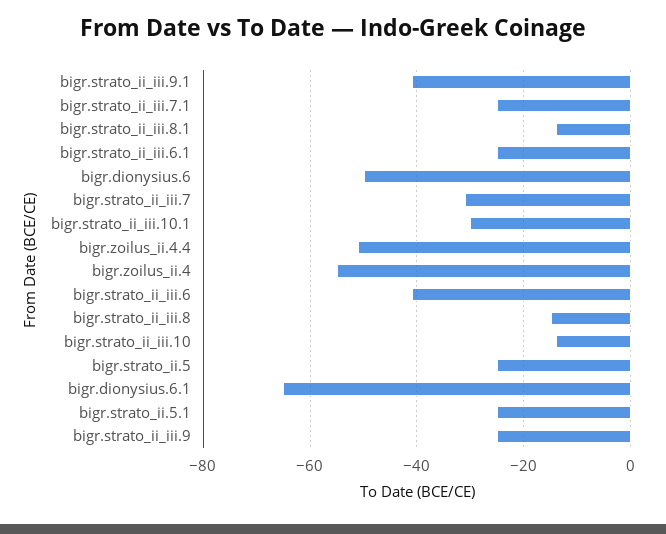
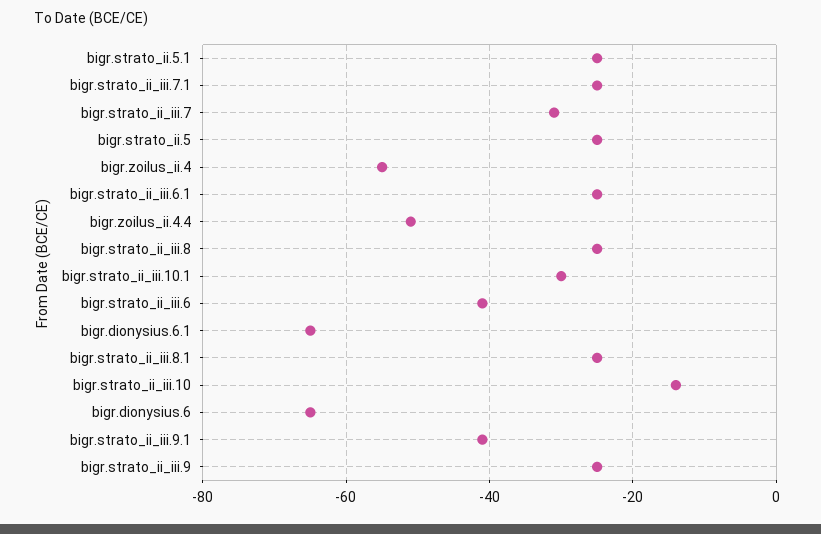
  {
    "bigr.strato_ii_iii.9.1": -40,
    "bigr.strato_ii_iii.7.1": -25,
-   "bigr.strato_ii_iii.8.1": -15,
+   "bigr.strato_ii_iii.8.1": -25,
    "bigr.strato_ii_iii.6.1": -25,
-   "bigr.dionysius.6": -50,
+   "bigr.dionysius.6": -65,
    "bigr.strato_ii_iii.7": -30,
    "bigr.strato_ii_iii.10.1": -30,
    "bigr.zoilus_ii.4.4": -50,
    "bigr.zoilus_ii.4": -55,
    "bigr.strato_ii_iii.6": -40,
-   "bigr.strato_ii_iii.8": -15,
+   "bigr.strato_ii_iii.8": -25,
    "bigr.strato_ii_iii.10": -15,
    "bigr.strato_ii.5": -25,
    "bigr.dionysius.6.1": -65,
    "bigr.strato_ii.5.1": -25,
    "bigr.strato_ii_iii.9": -25
  }

